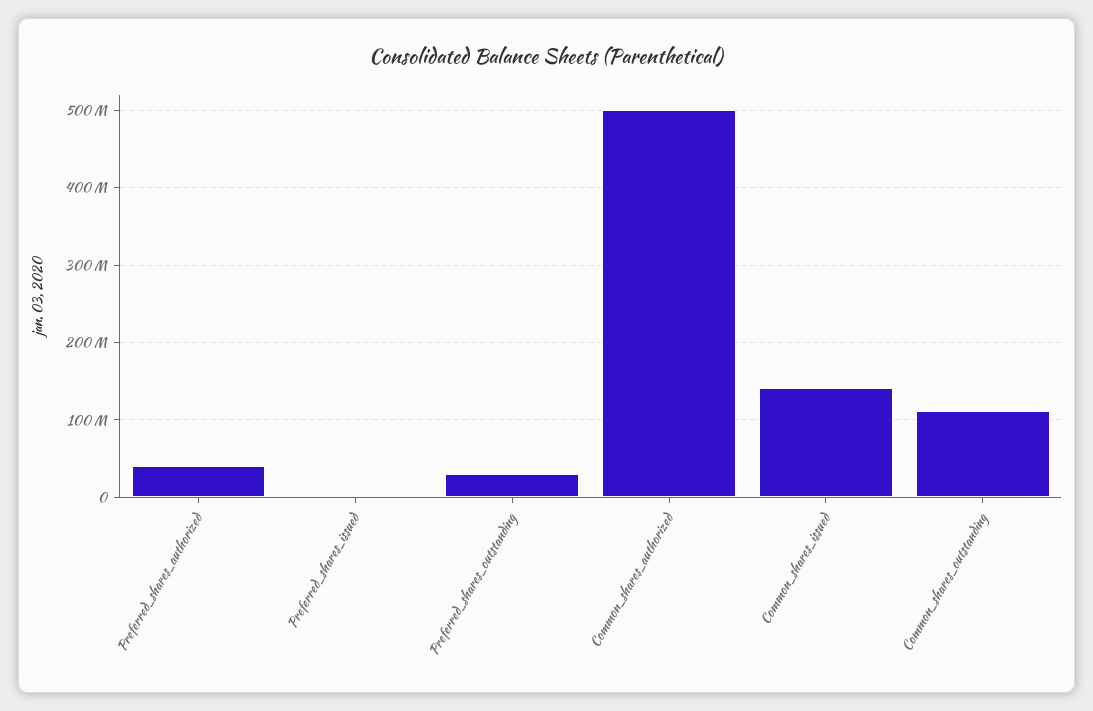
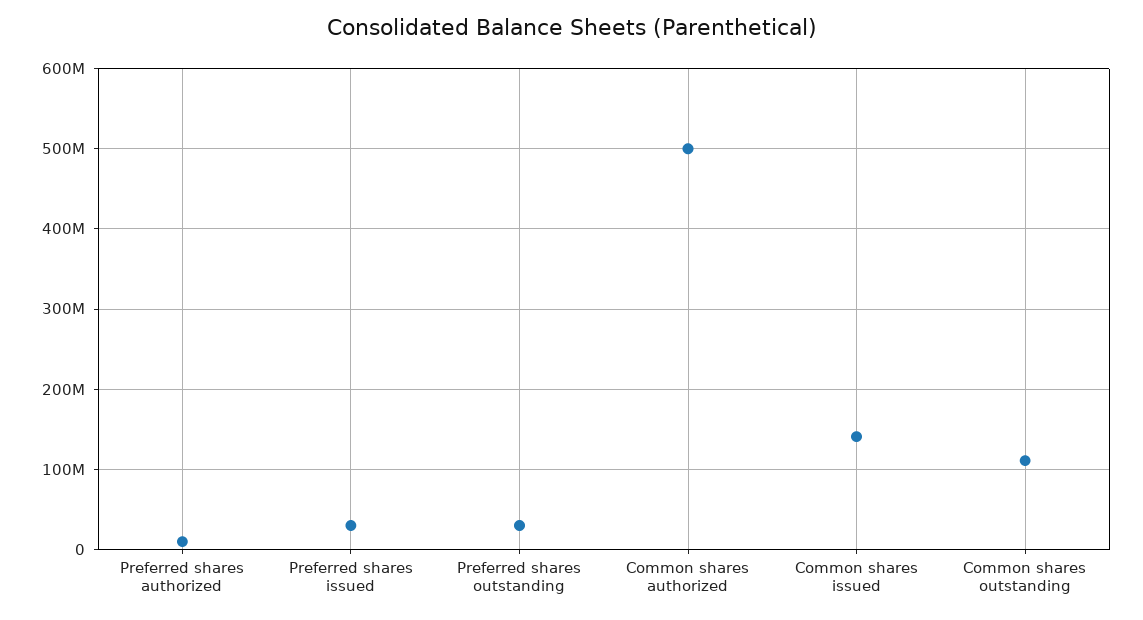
  {
-   "Preferred_shares_authorized": 40000000,
+   "Preferred_shares_authorized": 10000000,
-   "Preferred_shares_issued": 0,
+   "Preferred_shares_issued": 30000000,
    "Preferred_shares_outstanding": 30000000,
    "Common_shares_authorized": 500000000,
    "Common_shares_issued": 140000000,
    "Common_shares_outstanding": 110000000
  }

